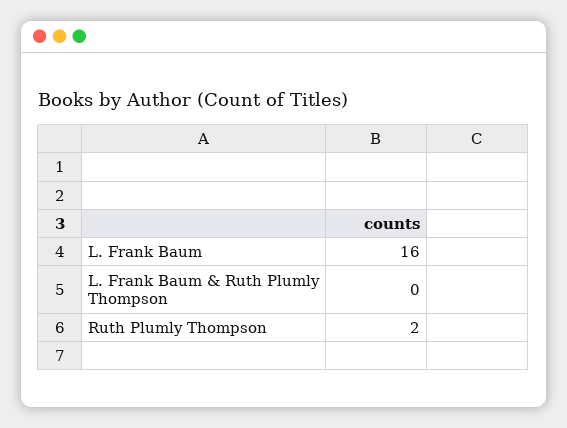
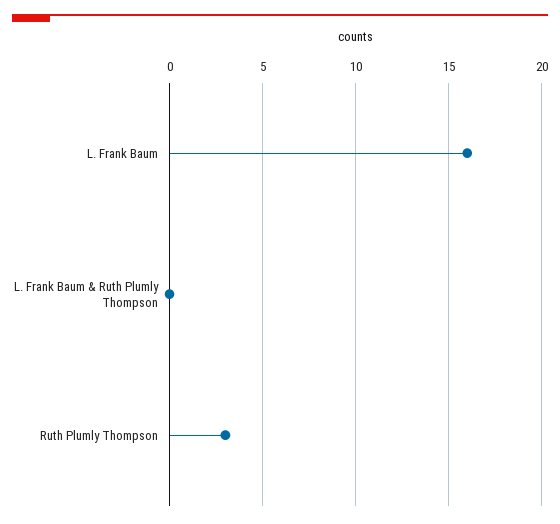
  {
    "L. Frank Baum": 16,
    "L. Frank Baum & Ruth Plumly Thompson": 0,
-   "Ruth Plumly Thompson": 2
+   "Ruth Plumly Thompson": 3
  }

